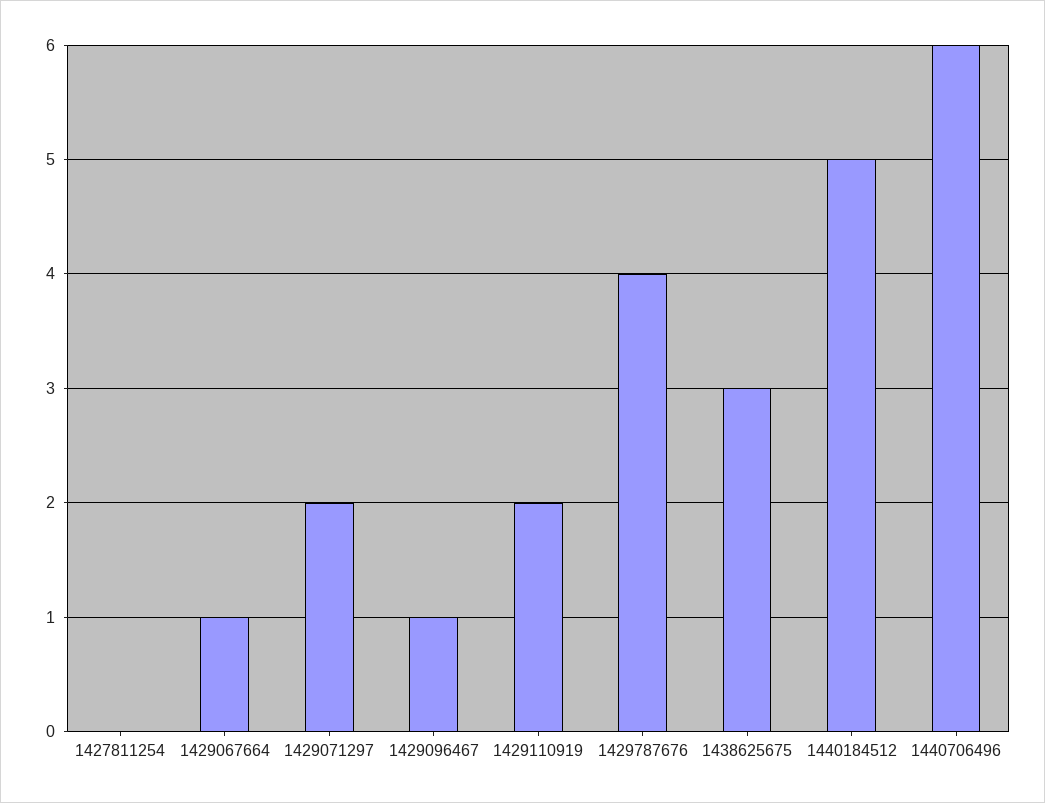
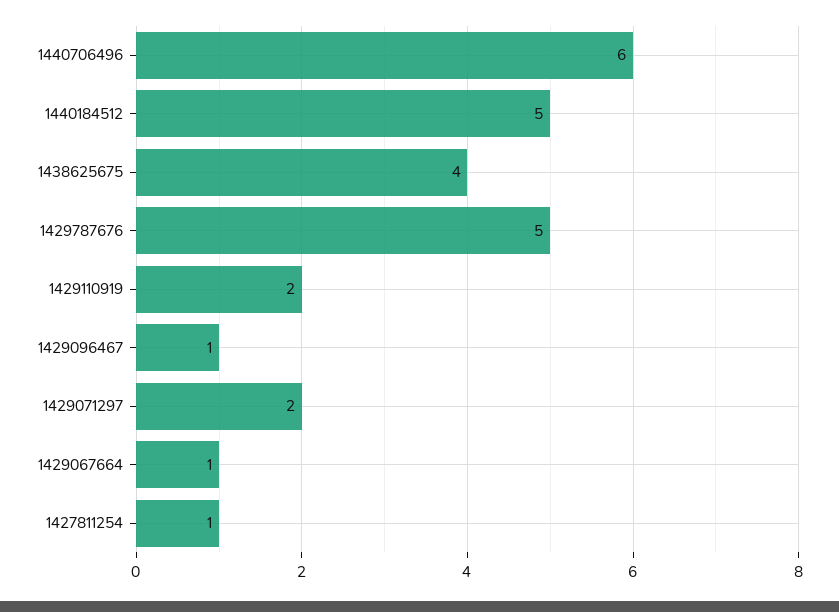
  {
-   "1427811254": 0,
+   "1427811254": 1,
    "1429067664": 1,
    "1429071297": 2,
    "1429096467": 1,
    "1429110919": 2,
-   "1429787676": 4,
+   "1429787676": 5,
-   "1438625675": 3,
+   "1438625675": 4,
    "1440184512": 5,
    "1440706496": 6
  }

